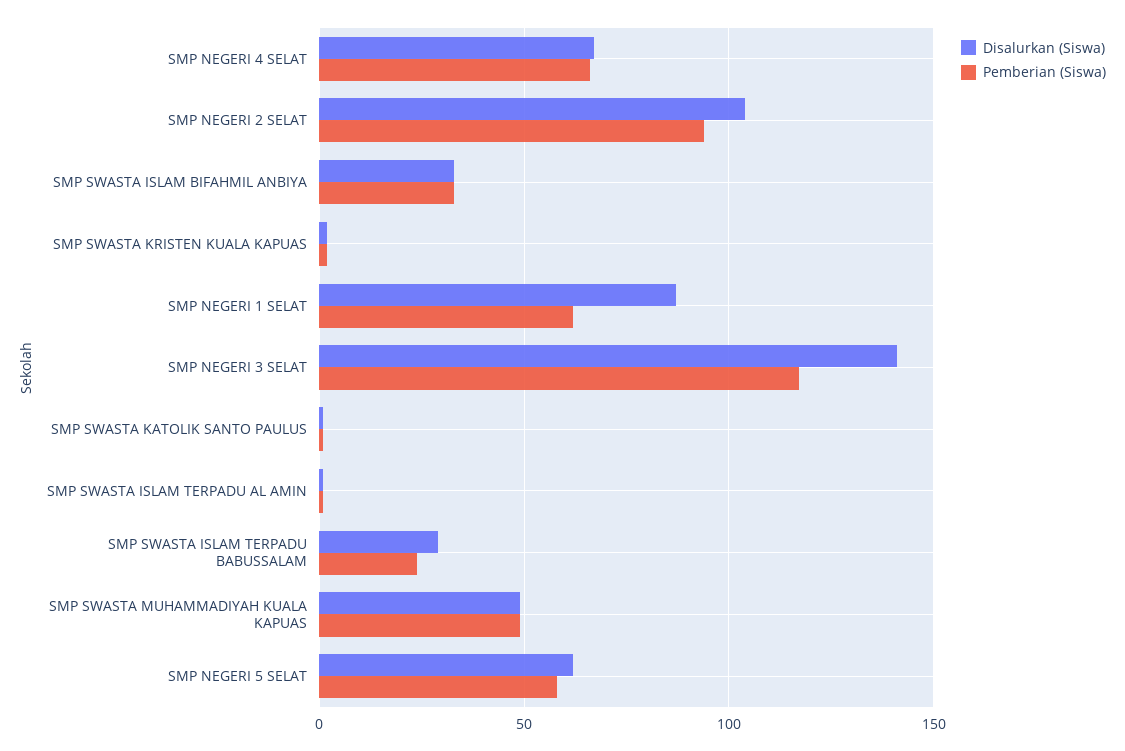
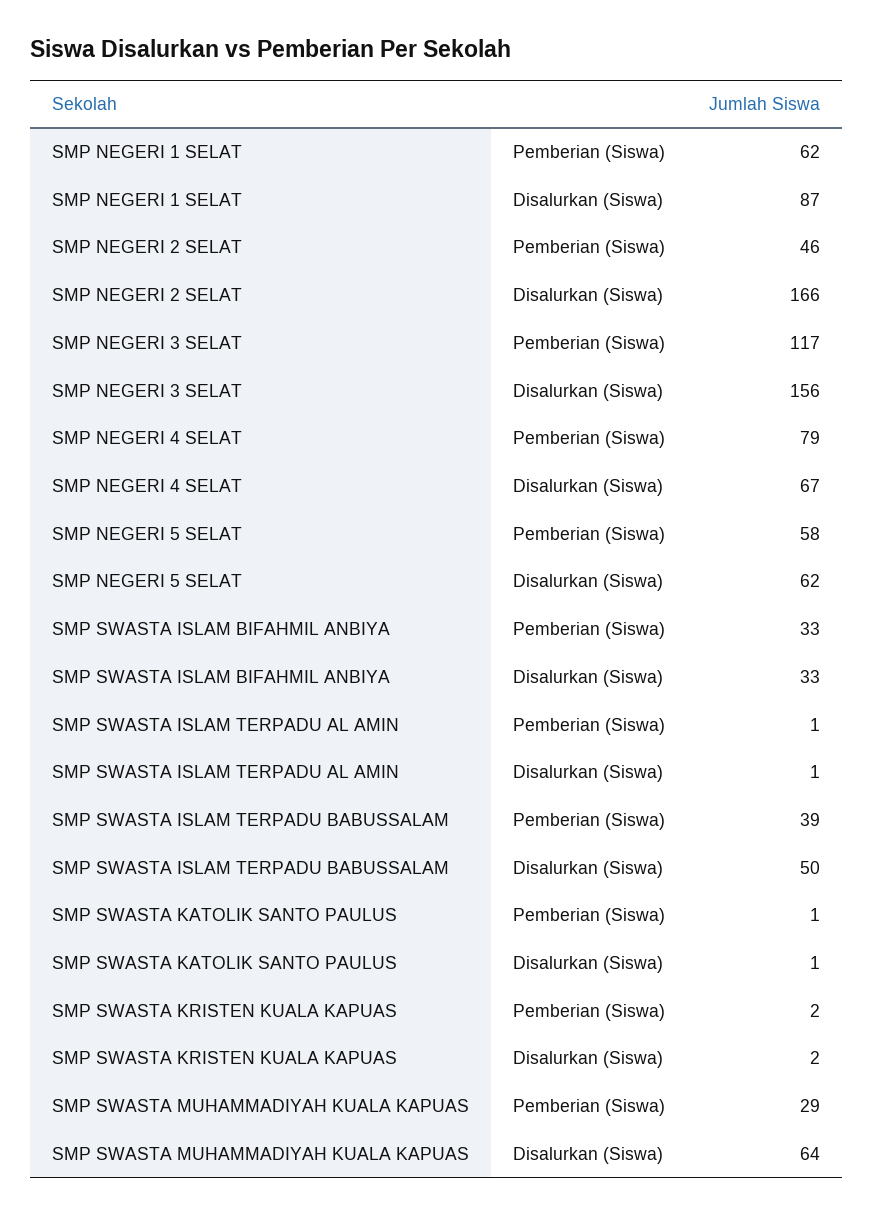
  {
    "Disalurkan (Siswa)": {
      "SMP NEGERI 4 SELAT": 67,
-     "SMP NEGERI 2 SELAT": 105,
+     "SMP NEGERI 2 SELAT": 166,
      "SMP SWASTA ISLAM BIFAHMIL ANBIYA": 33,
      "SMP SWASTA KRISTEN KUALA KAPUAS": 2,
      "SMP NEGERI 1 SELAT": 87,
-     "SMP NEGERI 3 SELAT": 140,
+     "SMP NEGERI 3 SELAT": 156,
      "SMP SWASTA KATOLIK SANTO PAULUS": 1,
      "SMP SWASTA ISLAM TERPADU AL AMIN": 1,
-     "SMP SWASTA ISLAM TERPADU BABUSSALAM": 30,
+     "SMP SWASTA ISLAM TERPADU BABUSSALAM": 50,
-     "SMP SWASTA MUHAMMADIYAH KUALA KAPUAS": 50,
+     "SMP SWASTA MUHAMMADIYAH KUALA KAPUAS": 64,
      "SMP NEGERI 5 SELAT": 62
    },
    "Pemberian (Siswa)": {
-     "SMP NEGERI 4 SELAT": 65,
+     "SMP NEGERI 4 SELAT": 79,
-     "SMP NEGERI 2 SELAT": 95,
+     "SMP NEGERI 2 SELAT": 46,
      "SMP SWASTA ISLAM BIFAHMIL ANBIYA": 33,
      "SMP SWASTA KRISTEN KUALA KAPUAS": 2,
      "SMP NEGERI 1 SELAT": 62,
      "SMP NEGERI 3 SELAT": 117,
      "SMP SWASTA KATOLIK SANTO PAULUS": 1,
      "SMP SWASTA ISLAM TERPADU AL AMIN": 1,
-     "SMP SWASTA ISLAM TERPADU BABUSSALAM": 25,
+     "SMP SWASTA ISLAM TERPADU BABUSSALAM": 39,
-     "SMP SWASTA MUHAMMADIYAH KUALA KAPUAS": 50,
+     "SMP SWASTA MUHAMMADIYAH KUALA KAPUAS": 29,
      "SMP NEGERI 5 SELAT": 58
    }
  }

